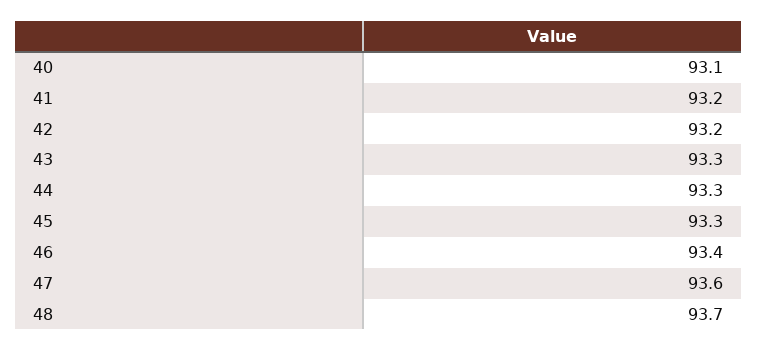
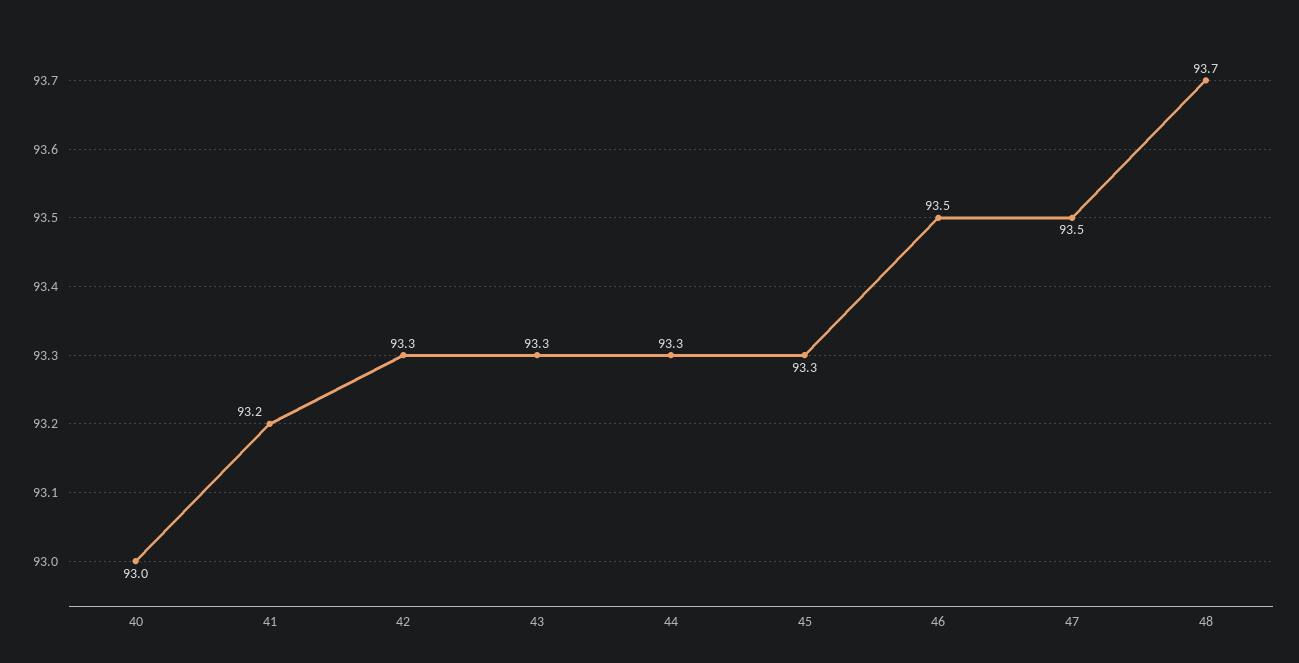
  {
-   "40": 93.1,
+   "40": 93,
    "41": 93.2,
-   "42": 93.2,
+   "42": 93.3,
    "43": 93.3,
    "44": 93.3,
    "45": 93.3,
-   "46": 93.4,
+   "46": 93.5,
-   "47": 93.6,
+   "47": 93.5,
    "48": 93.7
  }

